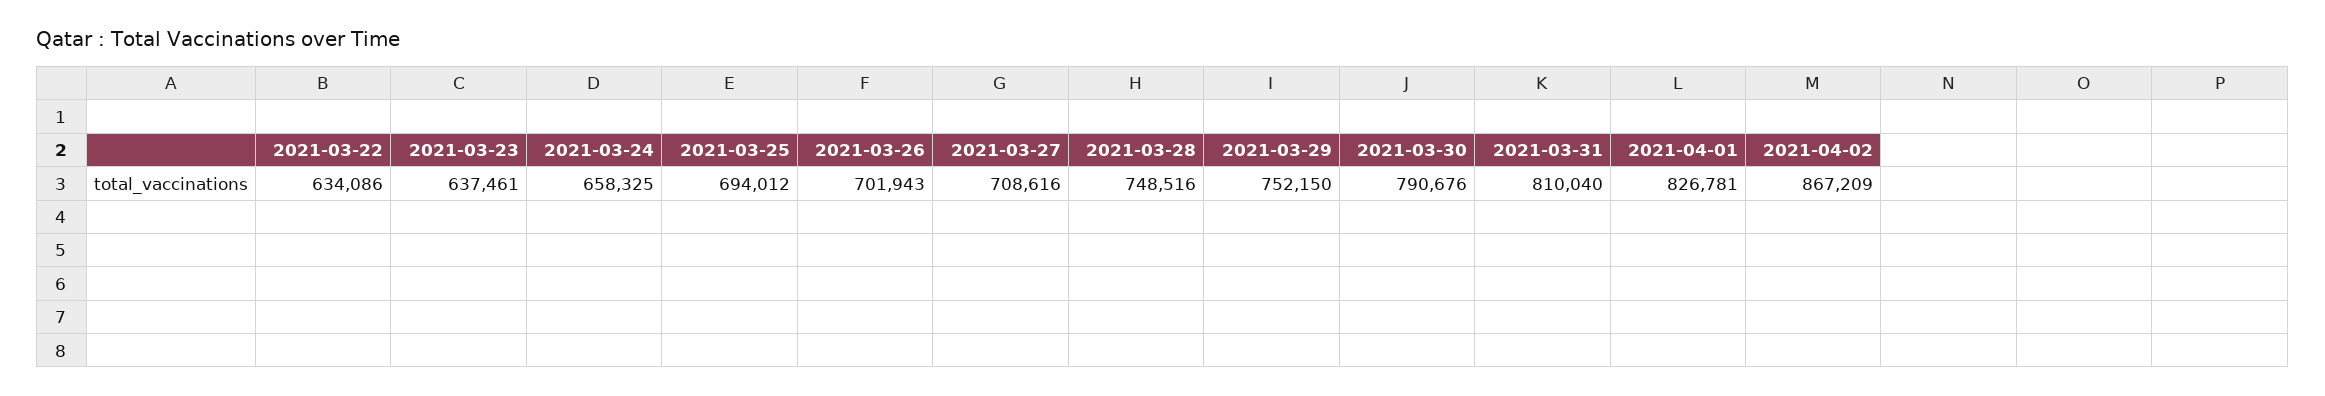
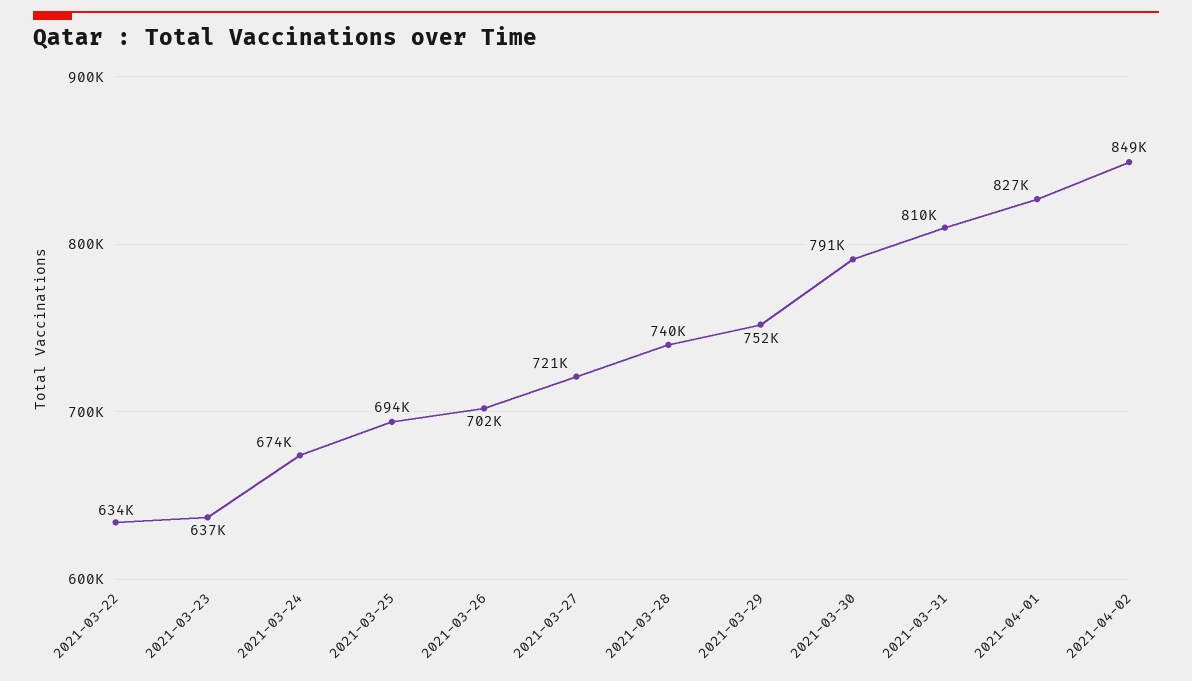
  {
    "2021-03-22": 634086,
    "2021-03-23": 637461,
-   "2021-03-24": 658325,
+   "2021-03-24": 674000,
    "2021-03-25": 694012,
    "2021-03-26": 701943,
-   "2021-03-27": 708616,
+   "2021-03-27": 721000,
-   "2021-03-28": 748516,
+   "2021-03-28": 740000,
    "2021-03-29": 752150,
    "2021-03-30": 790676,
    "2021-03-31": 810040,
    "2021-04-01": 826781,
-   "2021-04-02": 867209
+   "2021-04-02": 849000
  }

